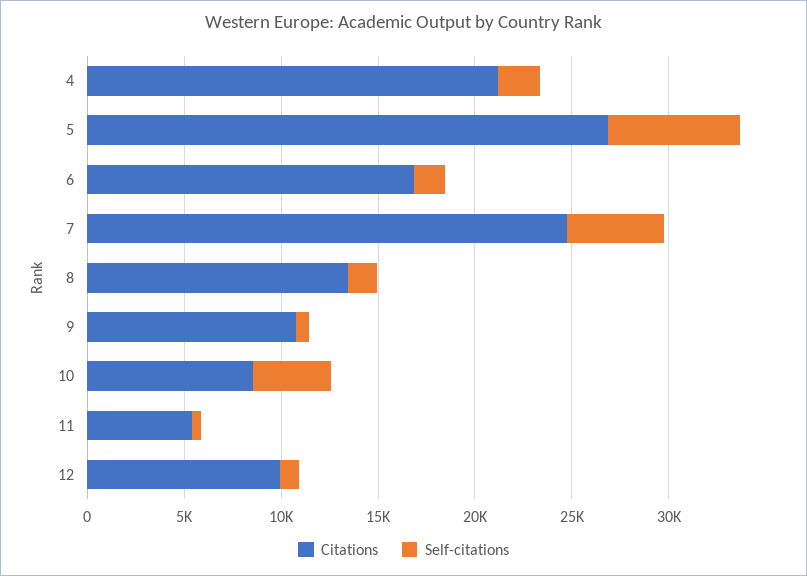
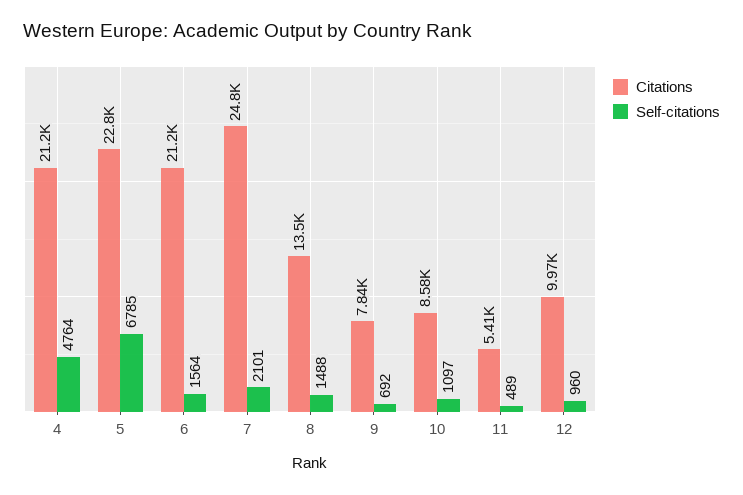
  {
    "Citations": {
      "4": 21200,
-     "5": 27000,
+     "5": 22800,
-     "6": 17000,
+     "6": 21200,
      "7": 24800,
      "8": 13500,
-     "9": 11000,
+     "9": 7840,
      "10": 8580,
      "11": 5410,
      "12": 9970
    },
    "Self-citations": {
-     "4": 2000,
+     "4": 4764,
      "5": 6785,
      "6": 1564,
-     "7": 5000,
+     "7": 2101,
      "8": 1488,
      "9": 692,
-     "10": 4000,
+     "10": 1097,
      "11": 489,
      "12": 960
    }
  }

